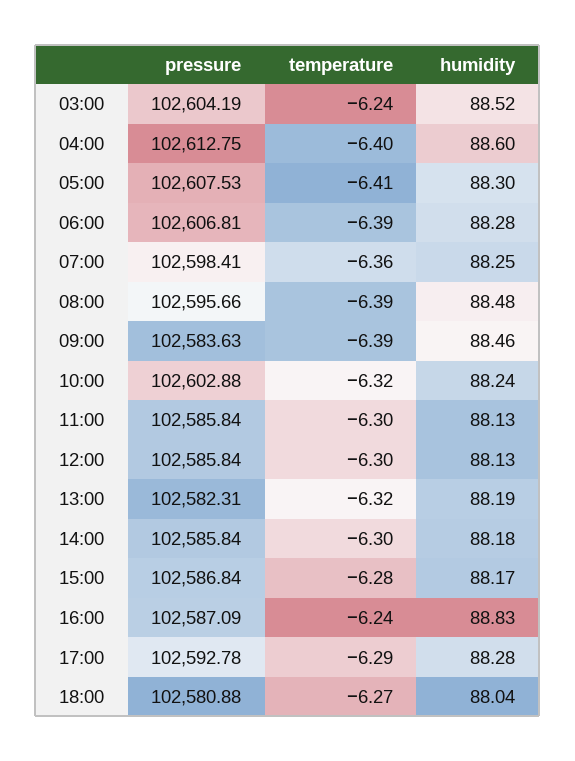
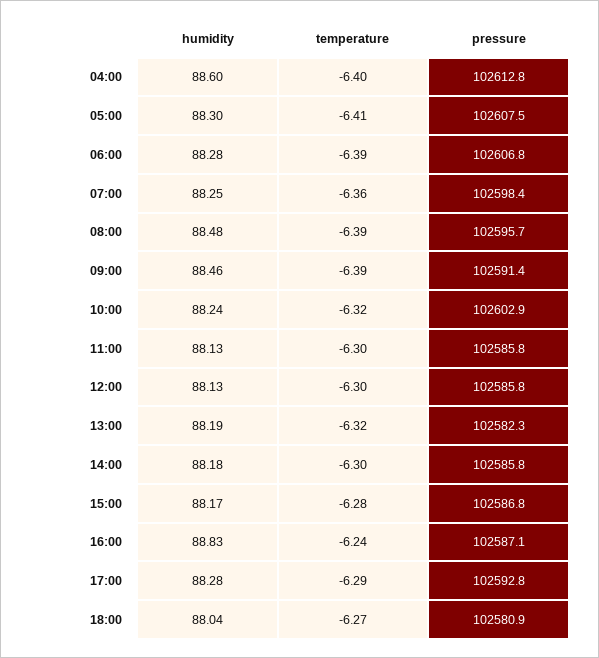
  {
    "pressure": {
-     "03:00": 102604.19,
      "04:00": 102612.75,
      "05:00": 102607.53,
      "06:00": 102606.81,
      "07:00": 102598.41,
      "08:00": 102595.66,
-     "09:00": 102583.63,
+     "09:00": 102591.4,
      "10:00": 102602.88,
      "11:00": 102585.84,
      "12:00": 102585.84,
      "13:00": 102582.31,
      "14:00": 102585.84,
      "15:00": 102586.84,
      "16:00": 102587.09,
      "17:00": 102592.78,
      "18:00": 102580.88
    },
    "temperature": {
-     "03:00": -6.24,
      "04:00": -6.4,
      "05:00": -6.41,
      "06:00": -6.39,
      "07:00": -6.36,
      "08:00": -6.39,
      "09:00": -6.39,
      "10:00": -6.32,
      "11:00": -6.3,
      "12:00": -6.3,
      "13:00": -6.32,
      "14:00": -6.3,
      "15:00": -6.28,
      "16:00": -6.24,
      "17:00": -6.29,
      "18:00": -6.27
    },
    "humidity": {
-     "03:00": 88.52,
      "04:00": 88.6,
      "05:00": 88.3,
      "06:00": 88.28,
      "07:00": 88.25,
      "08:00": 88.48,
      "09:00": 88.46,
      "10:00": 88.24,
      "11:00": 88.13,
      "12:00": 88.13,
      "13:00": 88.19,
      "14:00": 88.18,
      "15:00": 88.17,
      "16:00": 88.83,
      "17:00": 88.28,
      "18:00": 88.04
    }
  }

